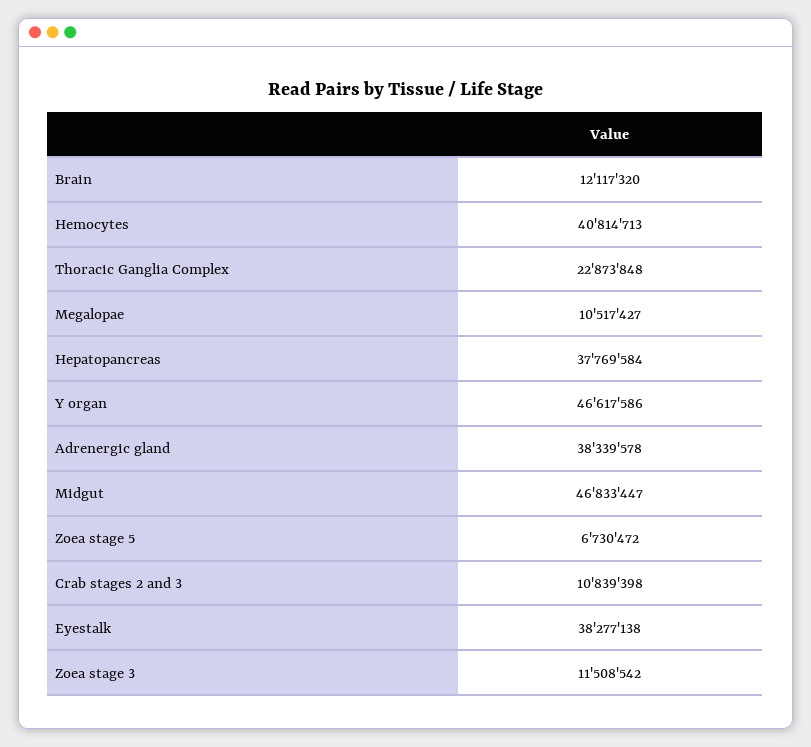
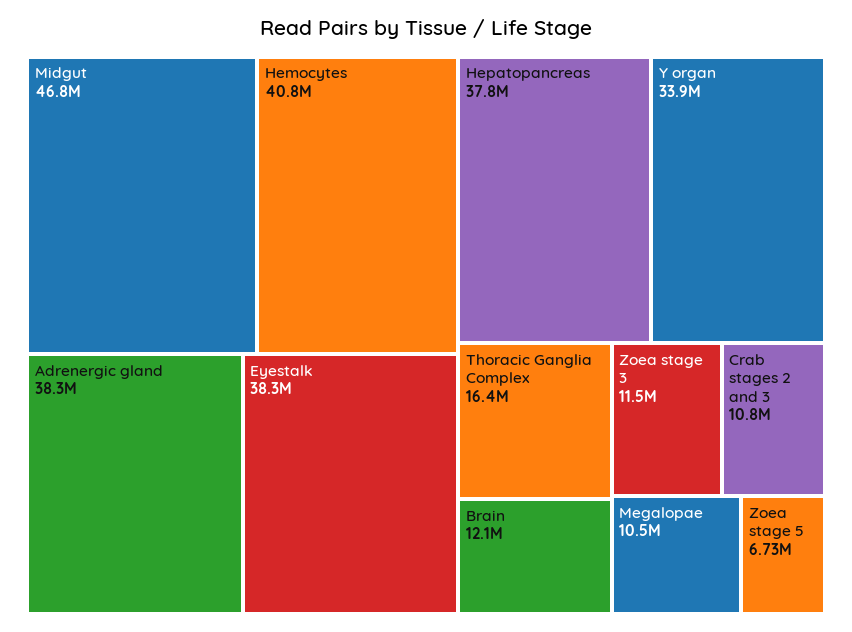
  {
    "Brain": 12117320,
    "Hemocytes": 40814713,
-   "Thoracic Ganglia Complex": 22873848,
+   "Thoracic Ganglia Complex": 16400000,
    "Megalopae": 10517427,
    "Hepatopancreas": 37769584,
-   "Y organ": 46617586,
+   "Y organ": 33900000,
    "Adrenergic gland": 38339578,
    "Midgut": 46833447,
    "Zoea stage 5": 6730472,
    "Crab stages 2 and 3": 10839398,
    "Eyestalk": 38277138,
    "Zoea stage 3": 11508542
  }

